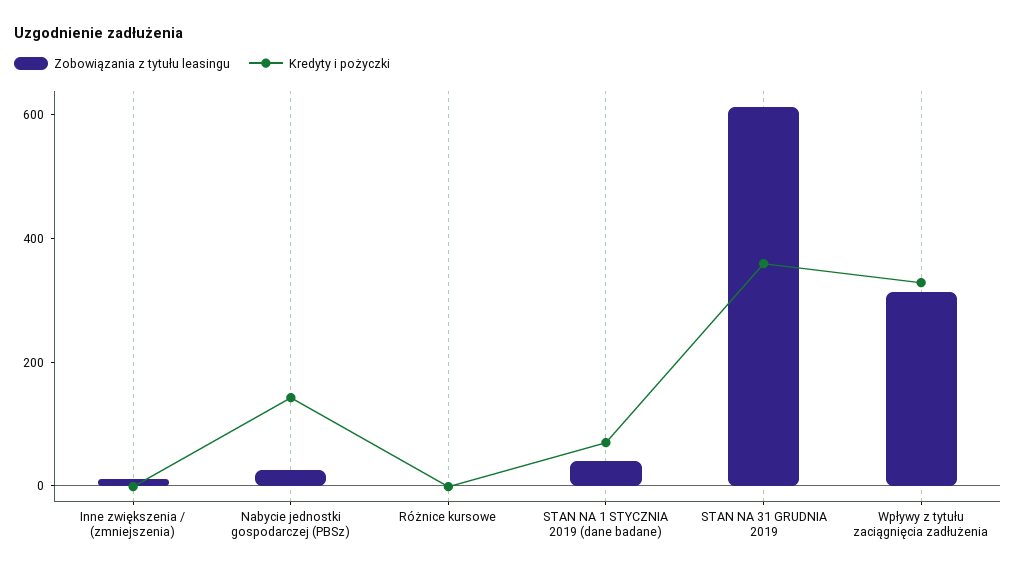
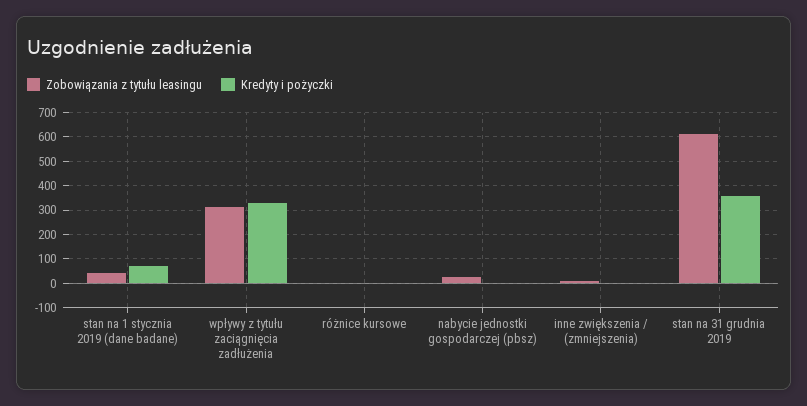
  {
    "Zobowiązania z tytułu leasingu": {
      "Inne zwiększenia / (zmniejszenia)": 0,
      "Nabycie jednostki gospodarczej (PBSz)": 25,
      "Różnice kursowe": 0,
      "STAN NA 1 STYCZNIA 2019 (dane badane)": 50,
      "STAN NA 31 GRUDNIA 2019": 625,
      "Wpływy z tytułu zaciągnięcia zadłużenia": 325
    },
    "Kredyty i pożyczki": {
      "Inne zwiększenia / (zmniejszenia)": 0,
-     "Nabycie jednostki gospodarczej (PBSz)": 150,
+     "Nabycie jednostki gospodarczej (PBSz)": 0,
      "Różnice kursowe": 0,
      "STAN NA 1 STYCZNIA 2019 (dane badane)": 75,
      "STAN NA 31 GRUDNIA 2019": 350,
      "Wpływy z tytułu zaciągnięcia zadłużenia": 325
    }
  }

